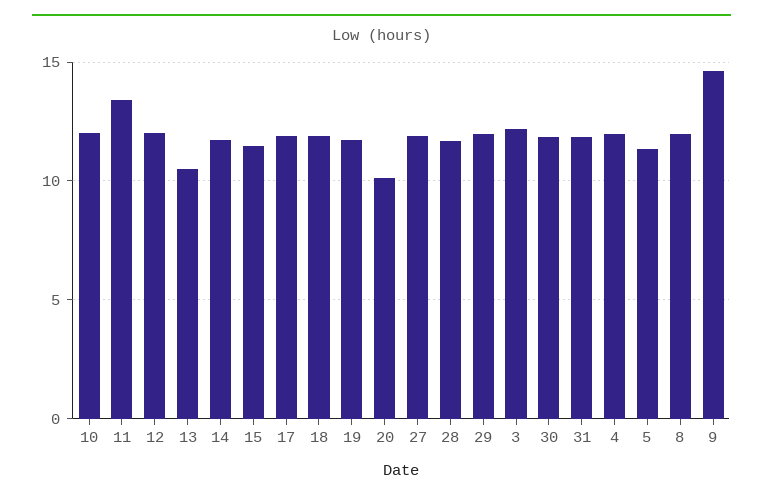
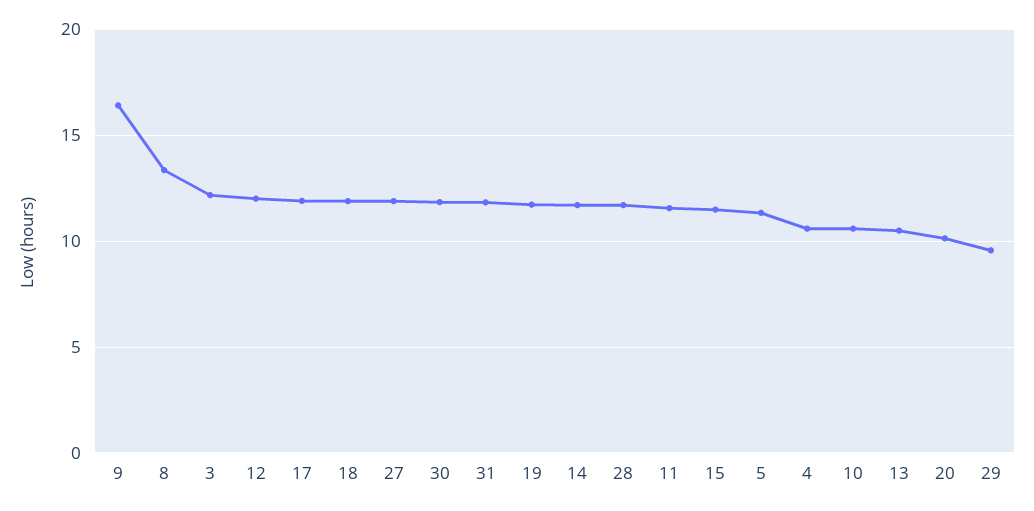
  {
-   "10": 12,
+   "10": 10.5,
-   "11": 13.5,
+   "11": 11.5,
    "12": 12,
    "13": 10.5,
    "14": 11.5,
    "15": 11.5,
    "17": 12,
    "18": 12,
    "19": 11.5,
    "20": 10,
    "27": 12,
    "28": 11.5,
-   "29": 12,
+   "29": 9.5,
    "3": 12,
    "30": 12,
    "31": 12,
-   "4": 12,
+   "4": 10.5,
    "5": 11.5,
-   "8": 12,
+   "8": 13.5,
-   "9": 14.5
+   "9": 16.5
  }

